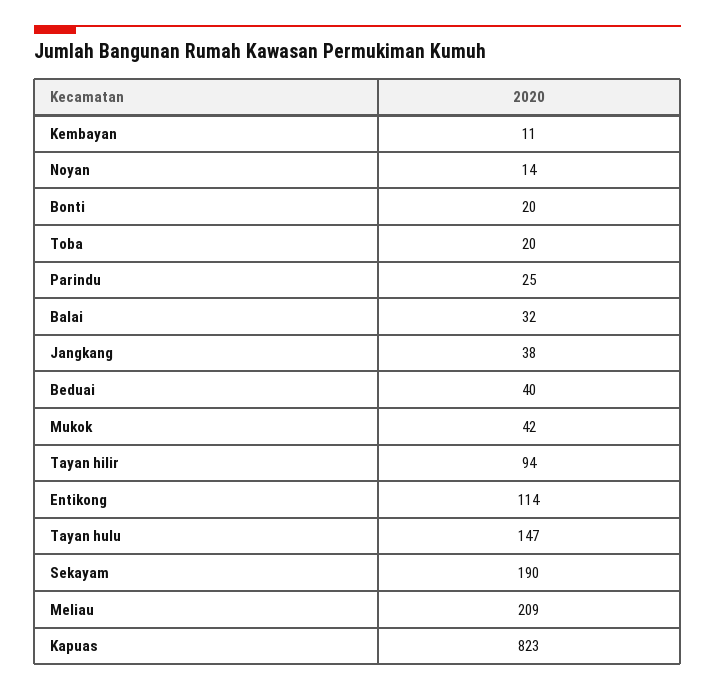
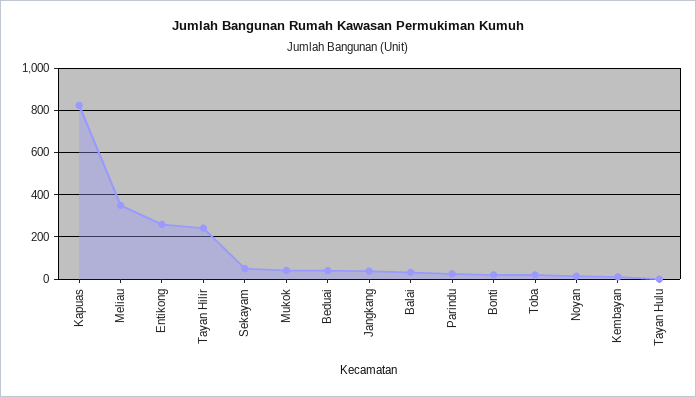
  {
    "Kembayan": 11,
    "Noyan": 14,
    "Bonti": 20,
    "Toba": 20,
    "Parindu": 25,
    "Balai": 32,
    "Jangkang": 38,
    "Beduai": 40,
    "Mukok": 42,
-   "Tayan hilir": 94,
+   "Tayan hilir": 250,
-   "Entikong": 114,
+   "Entikong": 250,
-   "Tayan hulu": 147,
+   "Tayan hulu": 0,
-   "Sekayam": 190,
+   "Sekayam": 50,
-   "Meliau": 209,
+   "Meliau": 350,
    "Kapuas": 823
  }

